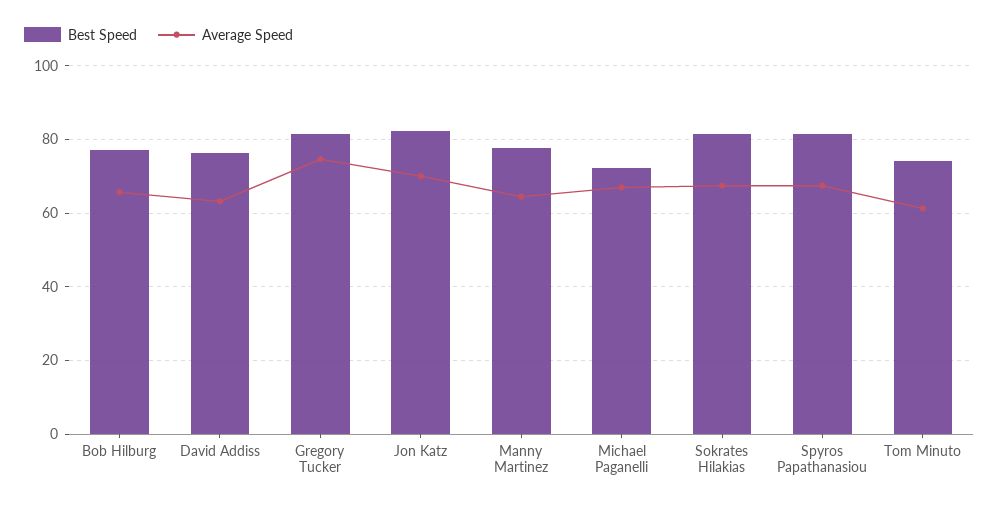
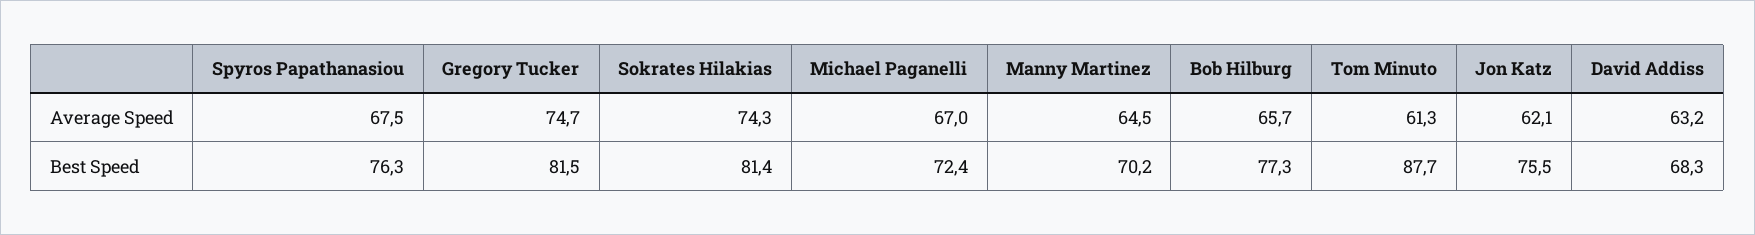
  {
    "Best Speed": {
      "Bob Hilburg": 77.3,
-     "David Addiss": 76,
+     "David Addiss": 68.3,
      "Gregory Tucker": 81.5,
-     "Jon Katz": 82,
+     "Jon Katz": 75.5,
-     "Manny Martinez": 78,
+     "Manny Martinez": 70.2,
      "Michael Paganelli": 72.4,
      "Sokrates Hilakias": 81.4,
-     "Spyros Papathanasiou": 82,
+     "Spyros Papathanasiou": 76.3,
-     "Tom Minuto": 74
+     "Tom Minuto": 87.7
    },
    "Average Speed": {
      "Bob Hilburg": 65.7,
      "David Addiss": 63.2,
      "Gregory Tucker": 74.7,
-     "Jon Katz": 70,
+     "Jon Katz": 62.1,
      "Manny Martinez": 64.5,
      "Michael Paganelli": 67,
-     "Sokrates Hilakias": 68,
+     "Sokrates Hilakias": 74.3,
      "Spyros Papathanasiou": 67.5,
      "Tom Minuto": 61.3
    }
  }

